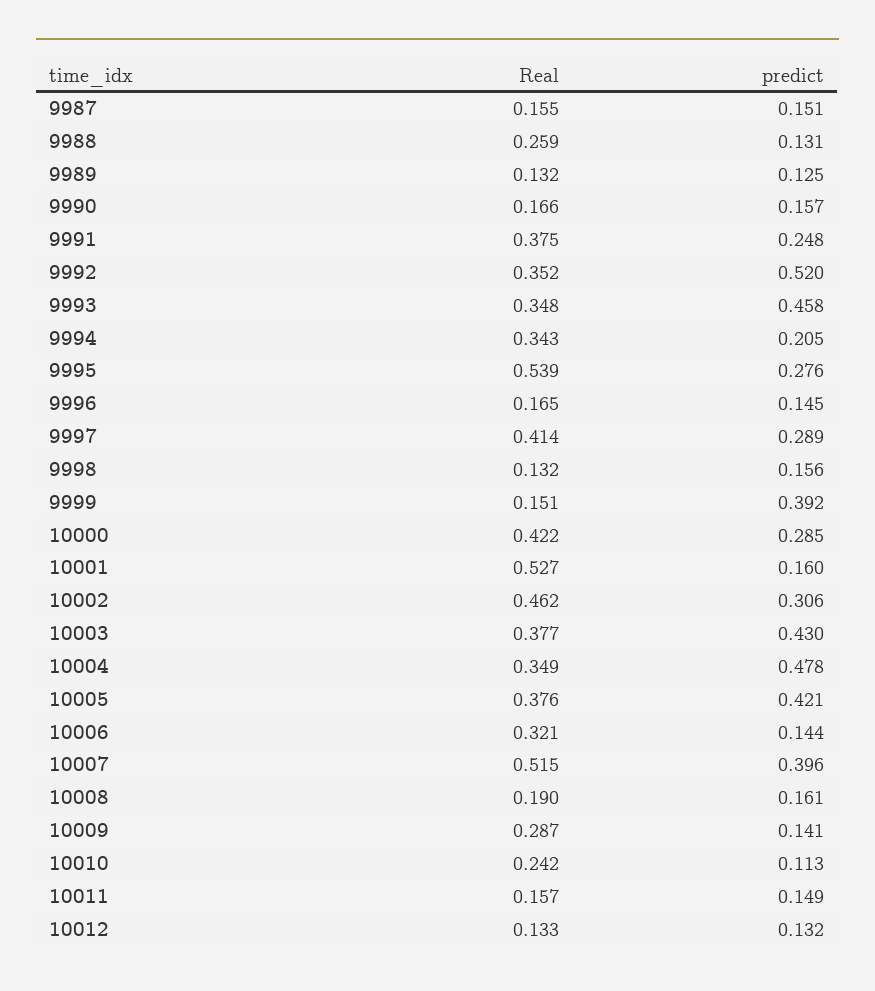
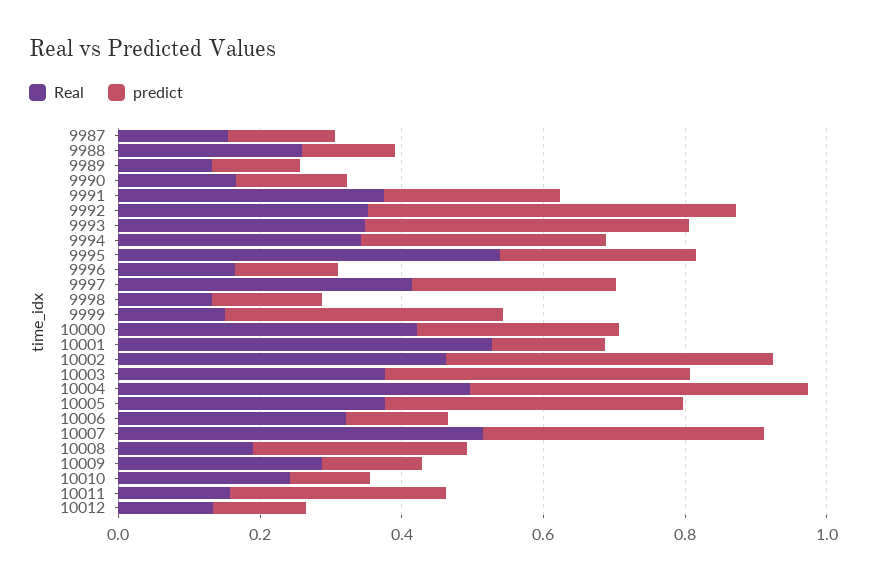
  {
    "Real": {
      "9987": 0.155,
      "9988": 0.259,
      "9989": 0.132,
      "9990": 0.166,
      "9991": 0.375,
      "9992": 0.352,
      "9993": 0.348,
      "9994": 0.343,
      "9995": 0.539,
      "9996": 0.165,
      "9997": 0.414,
      "9998": 0.132,
      "9999": 0.151,
      "10000": 0.422,
      "10001": 0.527,
      "10002": 0.462,
      "10003": 0.377,
-     "10004": 0.349,
+     "10004": 0.5,
      "10005": 0.376,
      "10006": 0.321,
      "10007": 0.515,
      "10008": 0.19,
      "10009": 0.287,
      "10010": 0.242,
      "10011": 0.157,
      "10012": 0.133
    },
    "predict": {
      "9987": 0.151,
      "9988": 0.131,
      "9989": 0.125,
      "9990": 0.157,
      "9991": 0.248,
      "9992": 0.52,
      "9993": 0.458,
-     "9994": 0.205,
+     "9994": 0.35,
      "9995": 0.276,
      "9996": 0.145,
      "9997": 0.289,
      "9998": 0.156,
      "9999": 0.392,
      "10000": 0.285,
      "10001": 0.16,
-     "10002": 0.306,
+     "10002": 0.45,
      "10003": 0.43,
      "10004": 0.478,
      "10005": 0.421,
      "10006": 0.144,
      "10007": 0.396,
-     "10008": 0.161,
+     "10008": 0.3,
      "10009": 0.141,
      "10010": 0.113,
-     "10011": 0.149,
+     "10011": 0.3,
      "10012": 0.132
    }
  }

